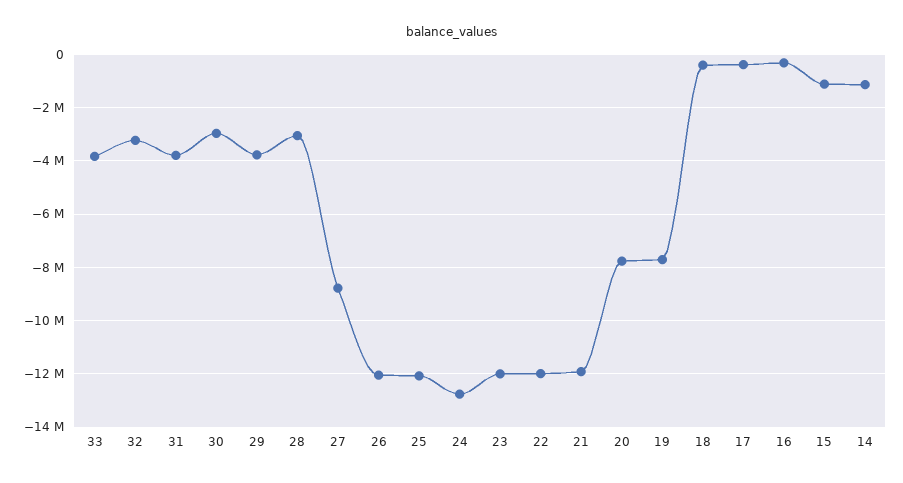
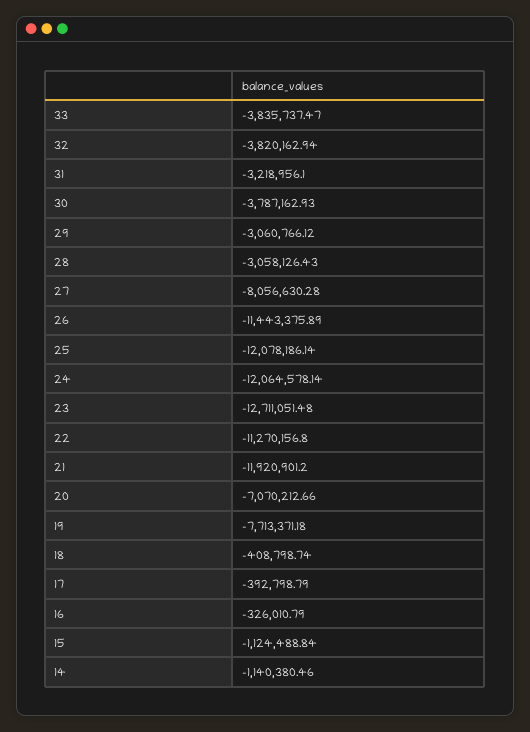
  {
    "33": -3835737.47,
-   "32": -3250000,
+   "32": -3820162.94,
-   "31": -3750000,
+   "31": -3218956.1,
-   "30": -3000000,
+   "30": -3787162.93,
-   "29": -3750000,
+   "29": -3060766.12,
    "28": -3058126.43,
-   "27": -8750000,
+   "27": -8056630.28,
-   "26": -12000000,
+   "26": -11443375.89,
    "25": -12078186.14,
-   "24": -12750000,
+   "24": -12064578.14,
-   "23": -12000000,
+   "23": -12711051.48,
-   "22": -12000000,
+   "22": -11270156.8,
    "21": -11920901.2,
-   "20": -7750000,
+   "20": -7070212.66,
    "19": -7713371.18,
    "18": -408798.74,
    "17": -392798.79,
    "16": -326010.79,
    "15": -1124488.84,
    "14": -1140380.46
  }

